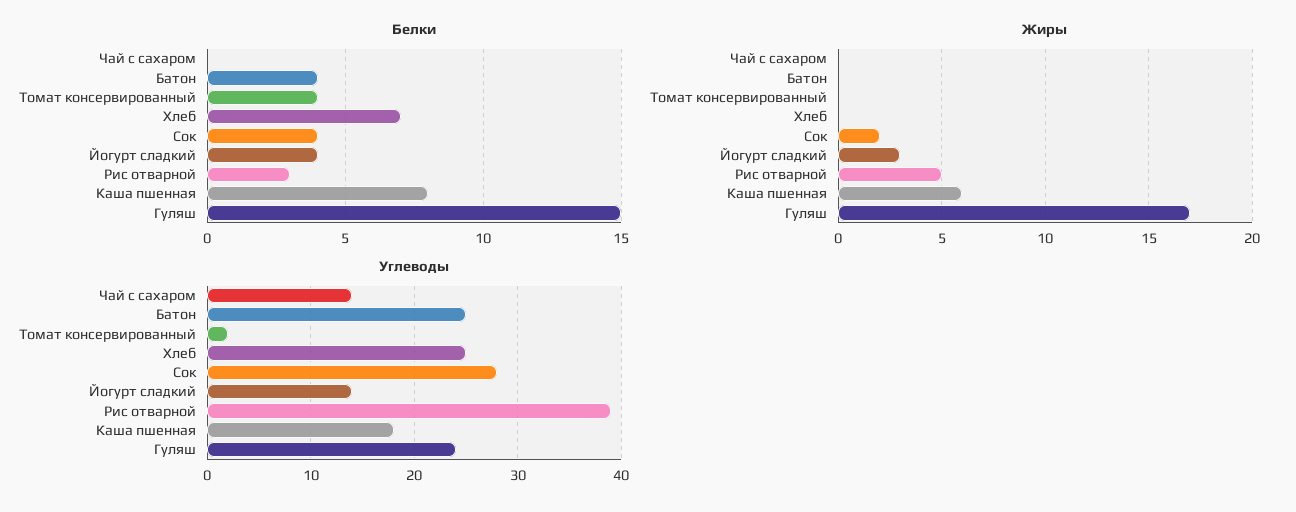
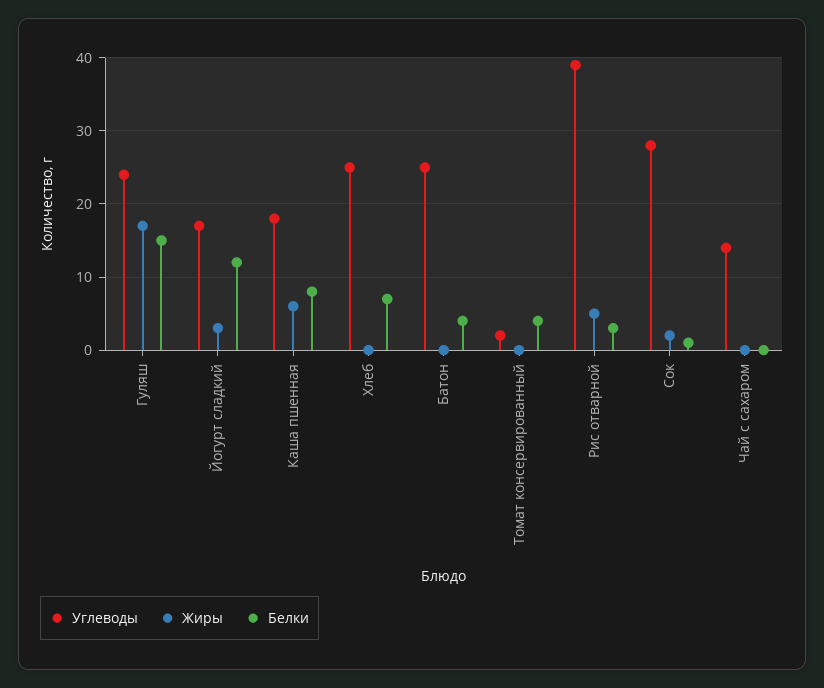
  {
    "Белки": {
      "Чай с сахаром": 0,
      "Батон": 4,
      "Томат консервированный": 4,
      "Хлеб": 7,
-     "Сок": 4,
+     "Сок": 1,
-     "Йогурт сладкий": 4,
+     "Йогурт сладкий": 12,
      "Рис отварной": 3,
      "Каша пшенная": 8,
      "Гуляш": 15
    },
    "Жиры": {
      "Чай с сахаром": 0,
      "Батон": 0,
      "Томат консервированный": 0,
      "Хлеб": 0,
      "Сок": 2,
      "Йогурт сладкий": 3,
      "Рис отварной": 5,
      "Каша пшенная": 6,
      "Гуляш": 17
    },
    "Углеводы": {
      "Чай с сахаром": 14,
      "Батон": 25,
      "Томат консервированный": 2,
      "Хлеб": 25,
      "Сок": 28,
-     "Йогурт сладкий": 14,
+     "Йогурт сладкий": 17,
      "Рис отварной": 39,
      "Каша пшенная": 18,
      "Гуляш": 24
    }
  }

